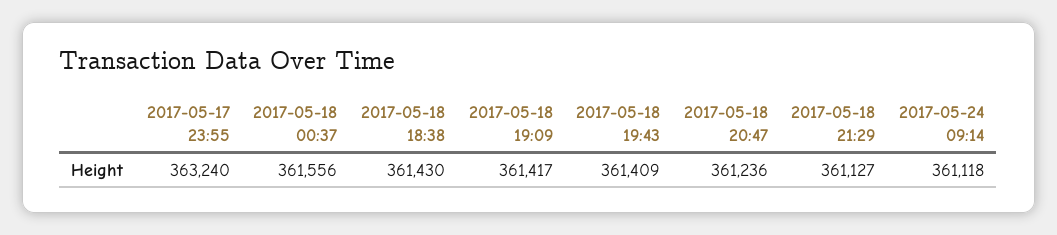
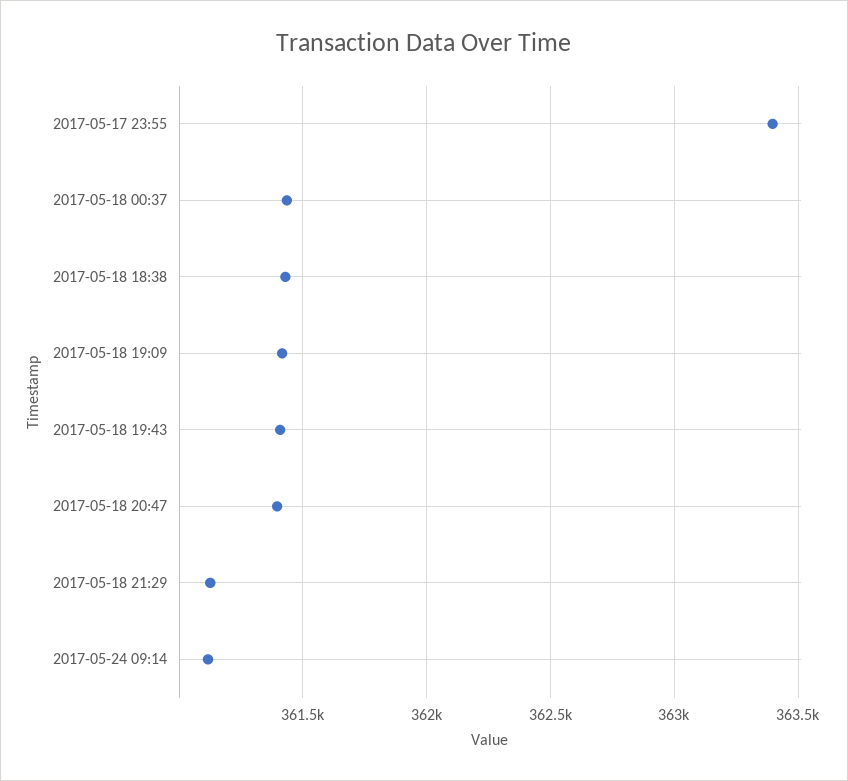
  {
-   "2017-05-17 23:55": 363240,
+   "2017-05-17 23:55": 363400,
-   "2017-05-18 00:37": 361556,
+   "2017-05-18 00:37": 361450,
    "2017-05-18 18:38": 361430,
    "2017-05-18 19:09": 361417,
    "2017-05-18 19:43": 361409,
-   "2017-05-18 20:47": 361236,
+   "2017-05-18 20:47": 361400,
    "2017-05-18 21:29": 361127,
    "2017-05-24 09:14": 361118
  }

